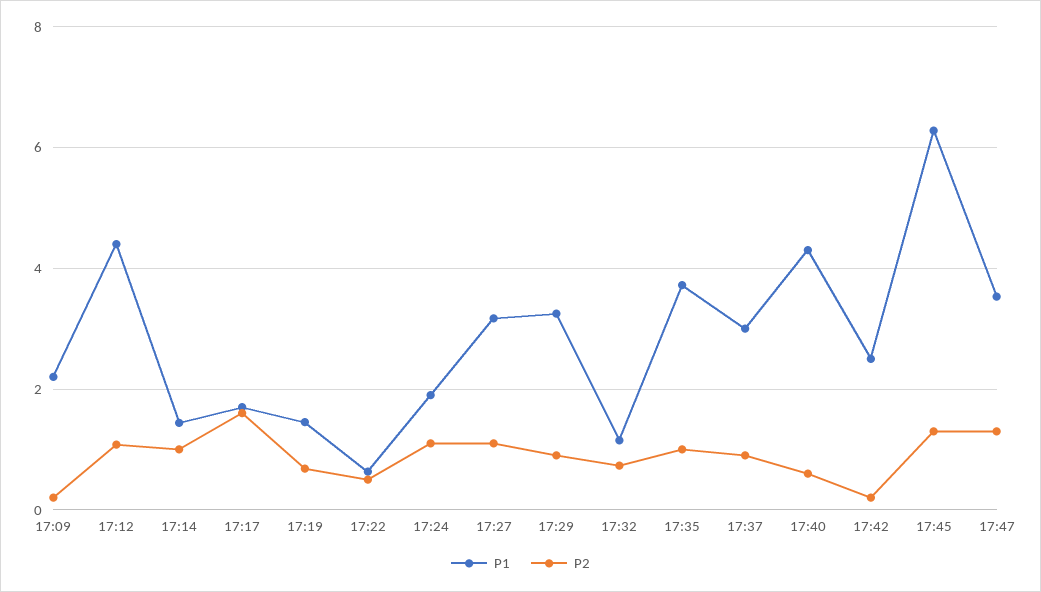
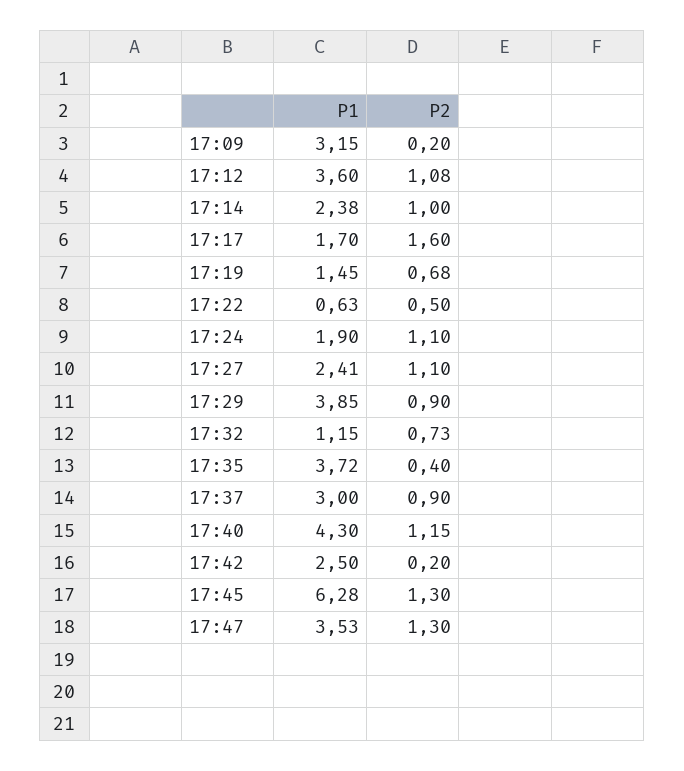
  {
    "P1": {
-     "17:09": 2.2,
+     "17:09": 3.15,
-     "17:12": 4.4,
+     "17:12": 3.6,
-     "17:14": 1.4,
+     "17:14": 2.38,
      "17:17": 1.7,
      "17:19": 1.45,
      "17:22": 0.63,
      "17:24": 1.9,
-     "17:27": 3.2,
+     "17:27": 2.41,
-     "17:29": 3.2,
+     "17:29": 3.85,
      "17:32": 1.15,
      "17:35": 3.72,
      "17:37": 3,
      "17:40": 4.3,
      "17:42": 2.5,
      "17:45": 6.28,
      "17:47": 3.53
    },
    "P2": {
      "17:09": 0.2,
      "17:12": 1.08,
      "17:14": 1,
      "17:17": 1.6,
      "17:19": 0.68,
      "17:22": 0.5,
      "17:24": 1.1,
      "17:27": 1.1,
      "17:29": 0.9,
      "17:32": 0.73,
-     "17:35": 1,
+     "17:35": 0.4,
      "17:37": 0.9,
-     "17:40": 0.6,
+     "17:40": 1.15,
      "17:42": 0.2,
      "17:45": 1.3,
      "17:47": 1.3
    }
  }

